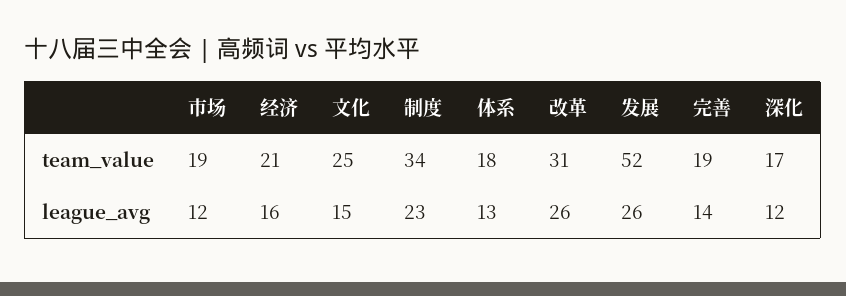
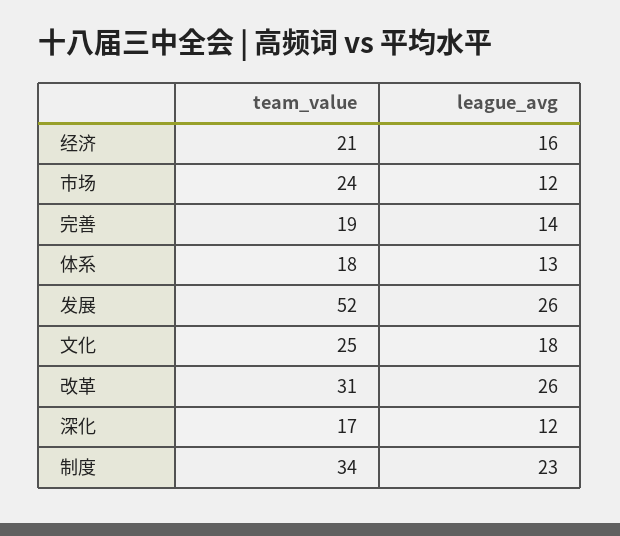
  {
    "市场": {
-     "team_value": 19,
+     "team_value": 24,
      "league_avg": 12
    },
    "经济": {
      "team_value": 21,
      "league_avg": 16
    },
    "文化": {
      "team_value": 25,
-     "league_avg": 15
+     "league_avg": 18
    },
    "制度": {
      "team_value": 34,
      "league_avg": 23
    },
    "体系": {
      "team_value": 18,
      "league_avg": 13
    },
    "改革": {
      "team_value": 31,
      "league_avg": 26
    },
    "发展": {
      "team_value": 52,
      "league_avg": 26
    },
    "完善": {
      "team_value": 19,
      "league_avg": 14
    },
    "深化": {
      "team_value": 17,
      "league_avg": 12
    }
  }

